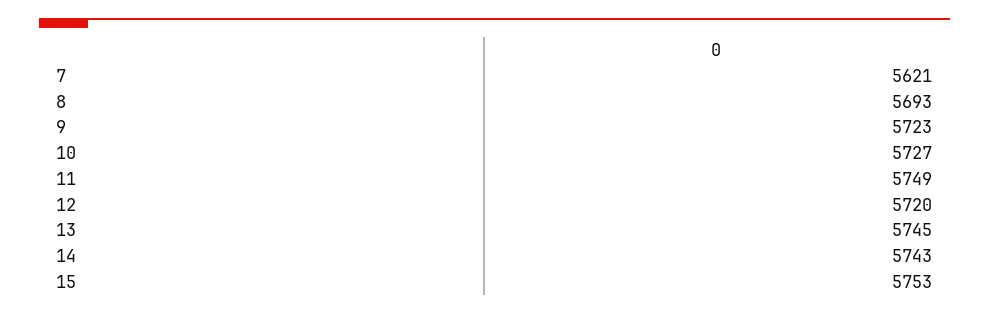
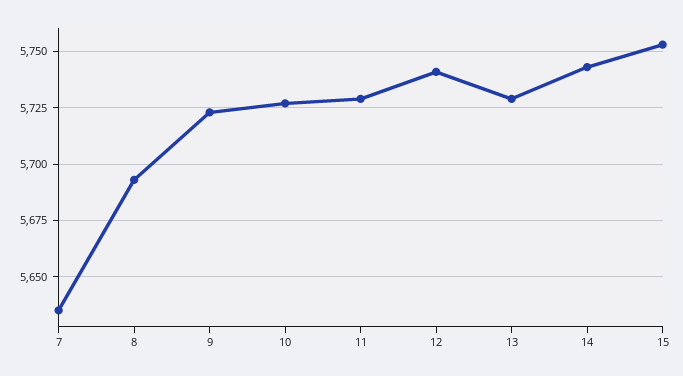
  {
-   "7": 5621,
+   "7": 5635,
    "8": 5693,
    "9": 5723,
    "10": 5727,
-   "11": 5749,
+   "11": 5730,
-   "12": 5720,
+   "12": 5740,
-   "13": 5745,
+   "13": 5730,
    "14": 5743,
    "15": 5753
  }

